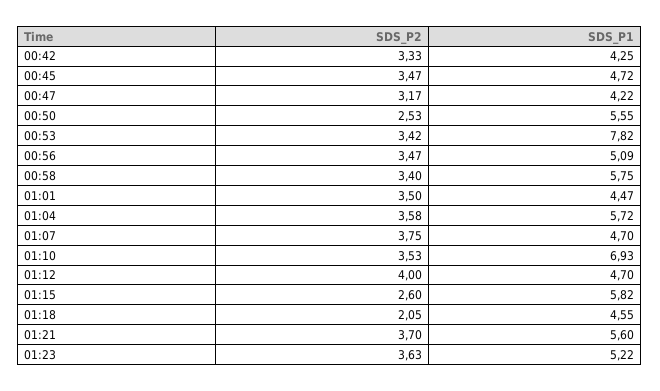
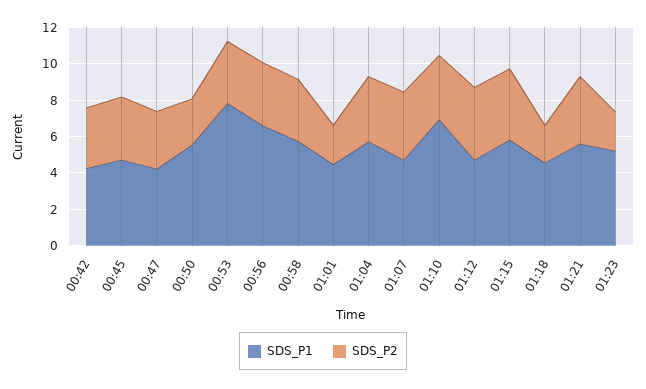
  {
    "SDS_P2": {
      "00:42": 3.33,
      "00:45": 3.47,
      "00:47": 3.17,
      "00:50": 2.53,
      "00:53": 3.42,
      "00:56": 3.47,
      "00:58": 3.4,
-     "01:01": 3.5,
+     "01:01": 2,
      "01:04": 3.58,
      "01:07": 3.75,
      "01:10": 3.53,
      "01:12": 4,
-     "01:15": 2.6,
+     "01:15": 4,
      "01:18": 2.05,
      "01:21": 3.7,
-     "01:23": 3.63
+     "01:23": 2
    },
    "SDS_P1": {
      "00:42": 4.25,
      "00:45": 4.72,
      "00:47": 4.22,
      "00:50": 5.55,
      "00:53": 7.82,
-     "00:56": 5.09,
+     "00:56": 6.5,
      "00:58": 5.75,
      "01:01": 4.47,
      "01:04": 5.72,
      "01:07": 4.7,
      "01:10": 6.93,
      "01:12": 4.7,
      "01:15": 5.82,
      "01:18": 4.55,
      "01:21": 5.6,
      "01:23": 5.22
    }
  }

